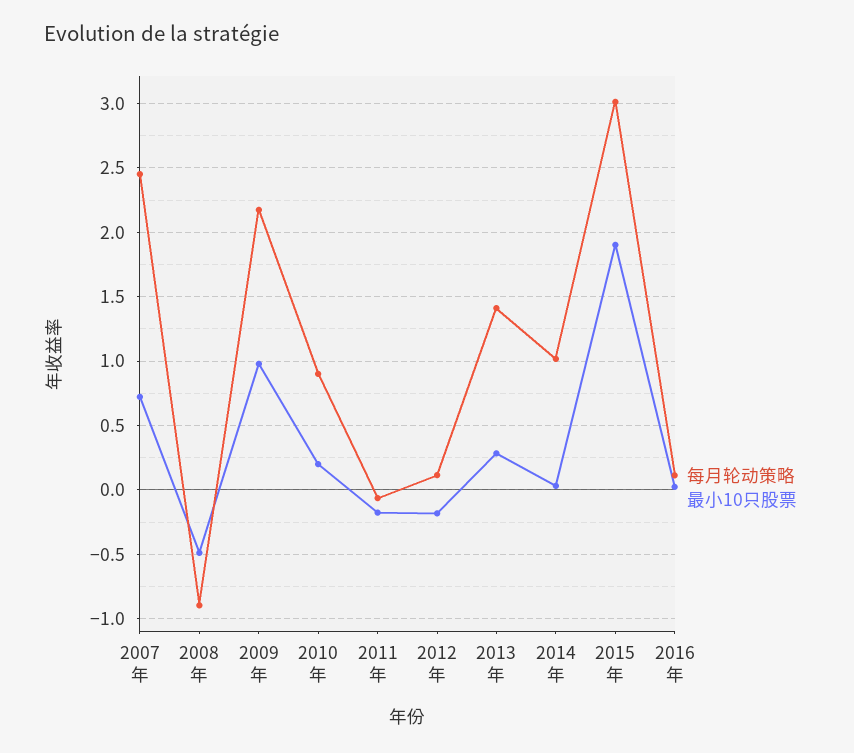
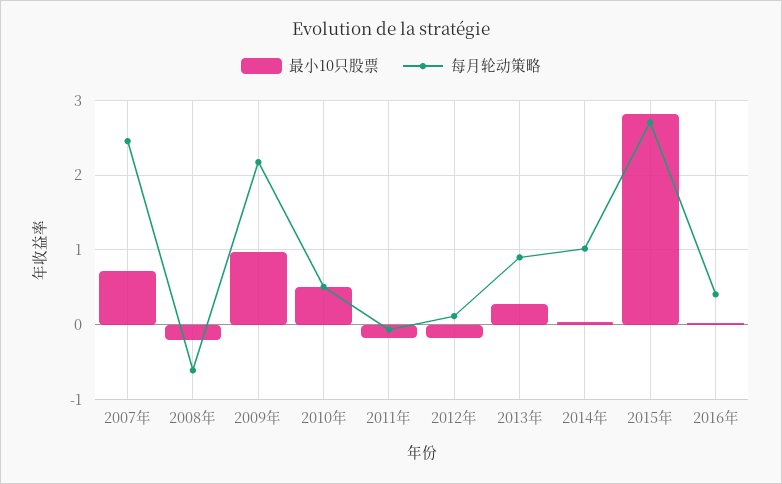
  {
    "每月轮动策略": {
      "2007年": 2.45,
-     "2008年": -0.9,
+     "2008年": -0.6,
      "2009年": 2.15,
-     "2010年": 0.9,
+     "2010年": 0.5,
      "2011年": -0.05,
      "2012年": 0.1,
-     "2013年": 1.4,
+     "2013年": 0.9,
      "2014年": 1,
-     "2015年": 3,
+     "2015年": 2.7,
-     "2016年": 0.1
+     "2016年": 0.4
    },
    "最小10只股票": {
      "2007年": 0.7,
-     "2008年": -0.5,
+     "2008年": -0.2,
      "2009年": 1,
-     "2010年": 0.2,
+     "2010年": 0.5,
      "2011年": -0.2,
      "2012年": -0.2,
      "2013年": 0.3,
      "2014年": 0.05,
-     "2015年": 1.9,
+     "2015年": 2.8,
      "2016年": 0
    }
  }

